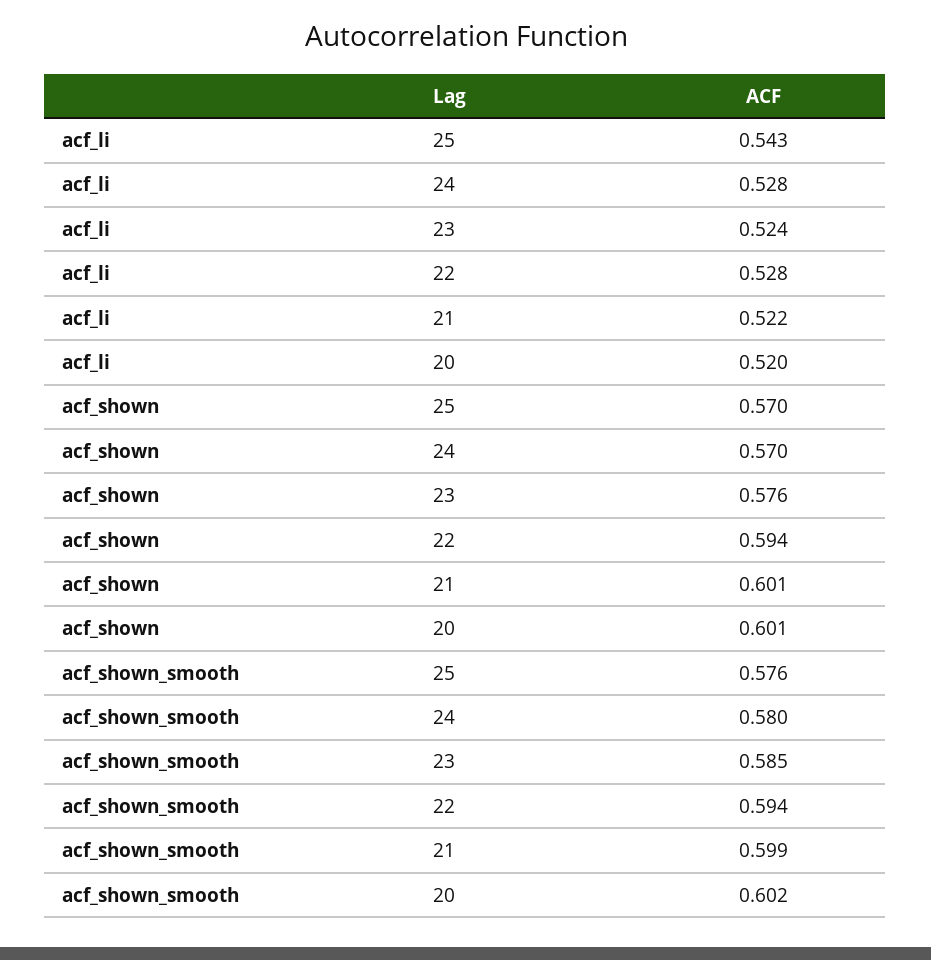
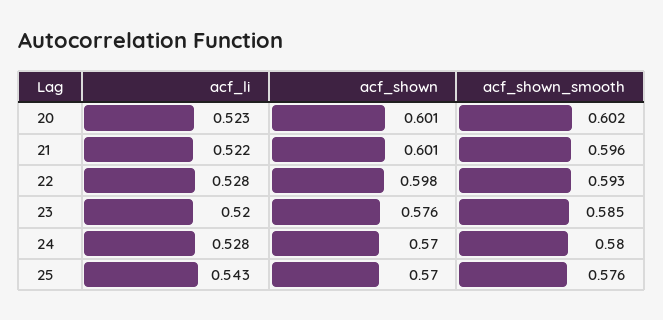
  {
    "acf_li": {
      "25": 0.543,
      "24": 0.528,
-     "23": 0.524,
+     "23": 0.52,
      "22": 0.528,
      "21": 0.522,
-     "20": 0.52
+     "20": 0.523
    },
    "acf_shown": {
      "25": 0.57,
      "24": 0.57,
      "23": 0.576,
-     "22": 0.594,
+     "22": 0.598,
      "21": 0.601,
      "20": 0.601
    },
    "acf_shown_smooth": {
      "25": 0.576,
      "24": 0.58,
      "23": 0.585,
-     "22": 0.594,
+     "22": 0.593,
-     "21": 0.599,
+     "21": 0.596,
      "20": 0.602
    }
  }

